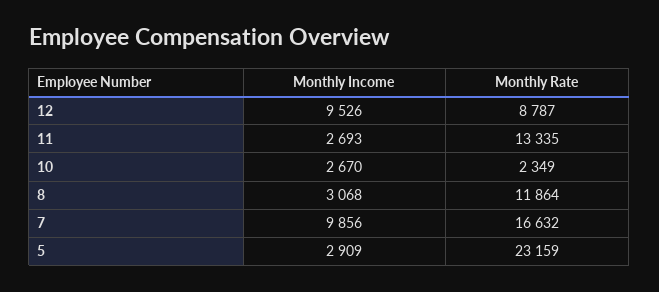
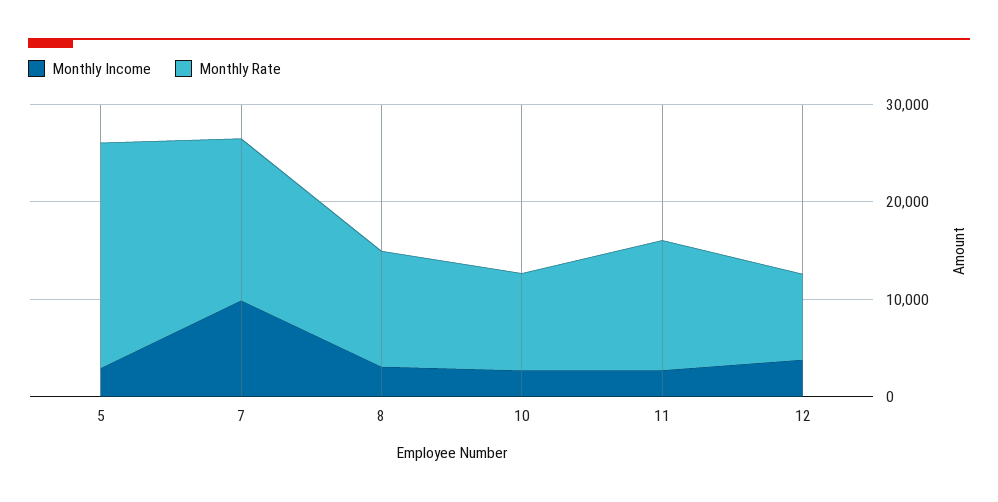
  {
    "Monthly Income": {
-     "12": 9526,
+     "12": 4000,
      "11": 2693,
      "10": 2670,
      "8": 3068,
      "7": 9856,
      "5": 2909
    },
    "Monthly Rate": {
      "12": 8787,
      "11": 13335,
-     "10": 2349,
+     "10": 10000,
      "8": 11864,
      "7": 16632,
      "5": 23159
    }
  }

